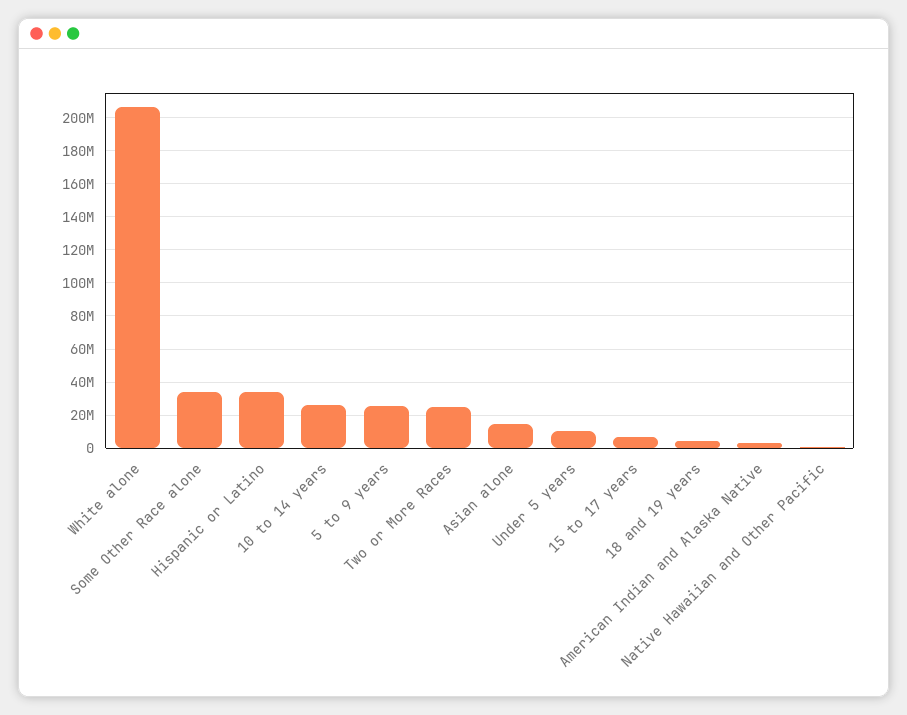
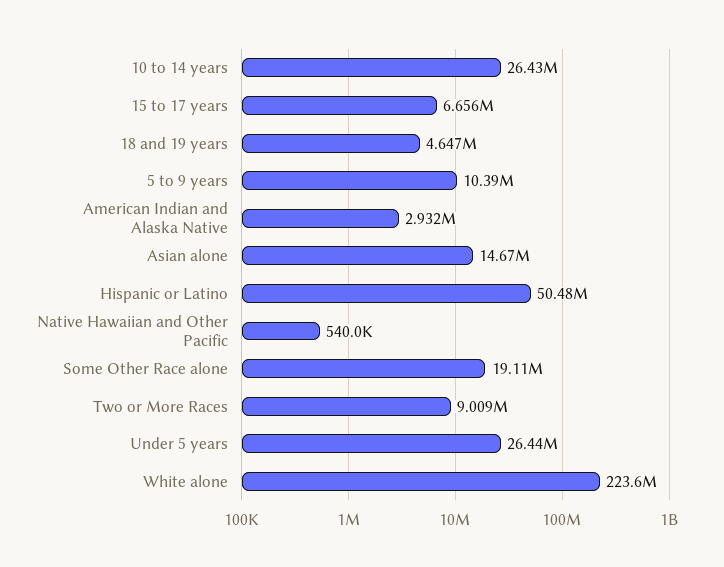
  {
-   "White alone": 205000000,
+   "White alone": 223600000,
-   "Some Other Race alone": 35000000,
+   "Some Other Race alone": 19110000,
-   "Hispanic or Latino": 35000000,
+   "Hispanic or Latino": 50480000,
    "10 to 14 years": 26430000,
-   "5 to 9 years": 25000000,
+   "5 to 9 years": 10390000,
-   "Two or More Races": 25000000,
+   "Two or More Races": 9009000,
    "Asian alone": 14670000,
-   "Under 5 years": 10000000,
+   "Under 5 years": 26440000,
    "15 to 17 years": 6656000,
    "18 and 19 years": 4647000,
    "American Indian and Alaska Native": 2932000,
    "Native Hawaiian and Other Pacific": 540000
  }

